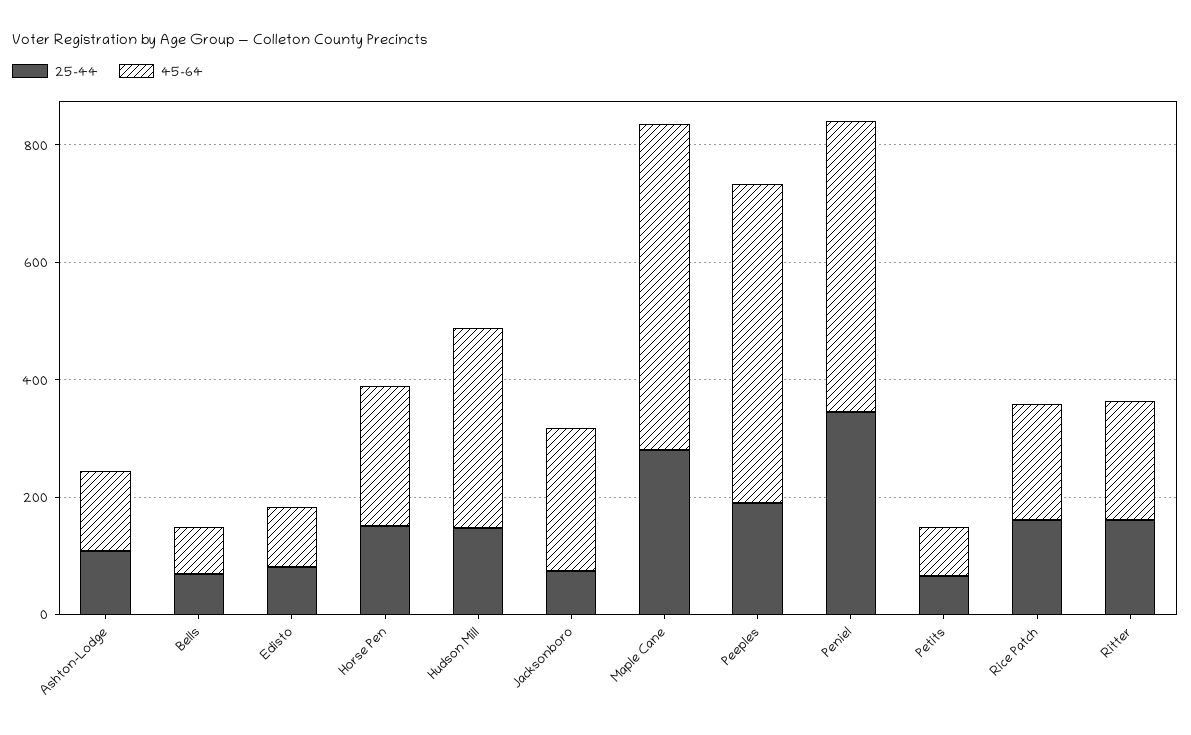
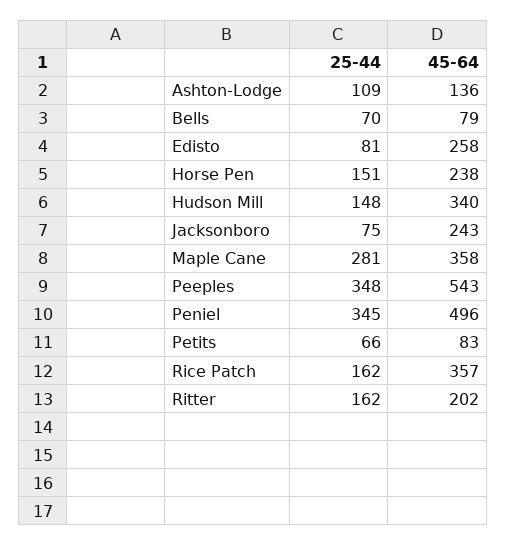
  {
    "25-44": {
      "Ashton-Lodge": 109,
      "Bells": 70,
      "Edisto": 81,
      "Horse Pen": 151,
      "Hudson Mill": 148,
      "Jacksonboro": 75,
      "Maple Cane": 281,
-     "Peeples": 200,
+     "Peeples": 348,
      "Peniel": 345,
      "Petits": 66,
      "Rice Patch": 162,
      "Ritter": 162
    },
    "45-64": {
      "Ashton-Lodge": 136,
      "Bells": 79,
-     "Edisto": 100,
+     "Edisto": 258,
      "Horse Pen": 238,
      "Hudson Mill": 340,
      "Jacksonboro": 243,
-     "Maple Cane": 550,
+     "Maple Cane": 358,
      "Peeples": 543,
      "Peniel": 496,
      "Petits": 83,
-     "Rice Patch": 200,
+     "Rice Patch": 357,
      "Ritter": 202
    }
  }

